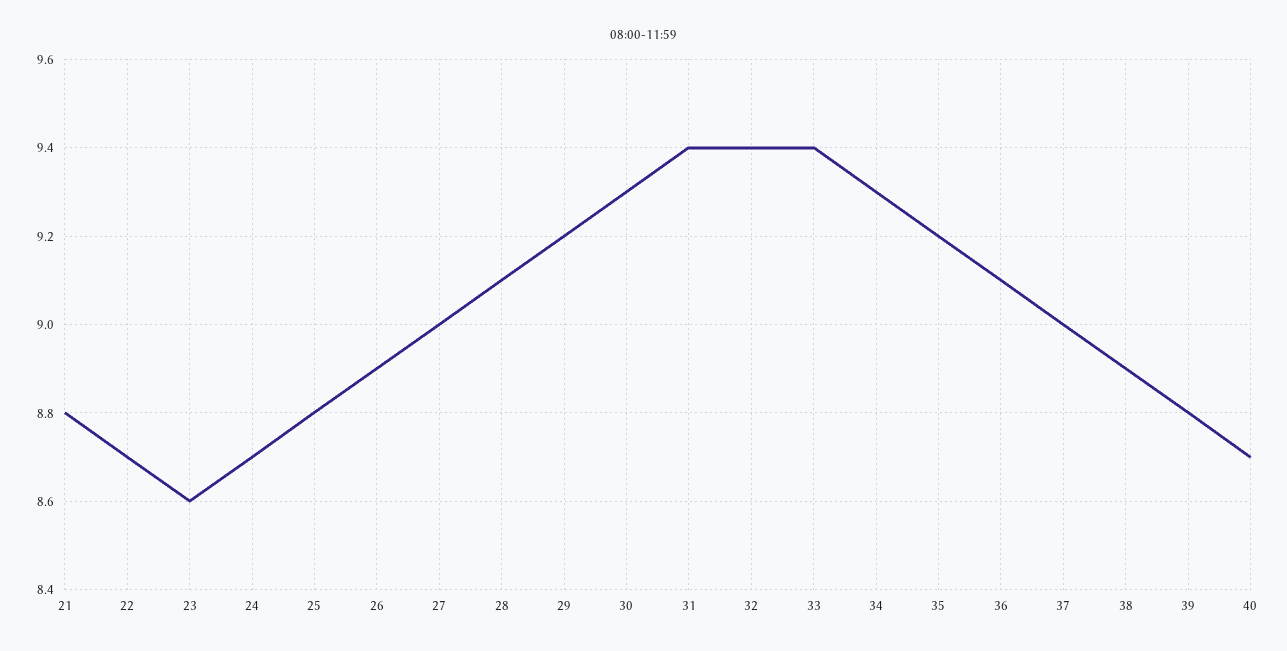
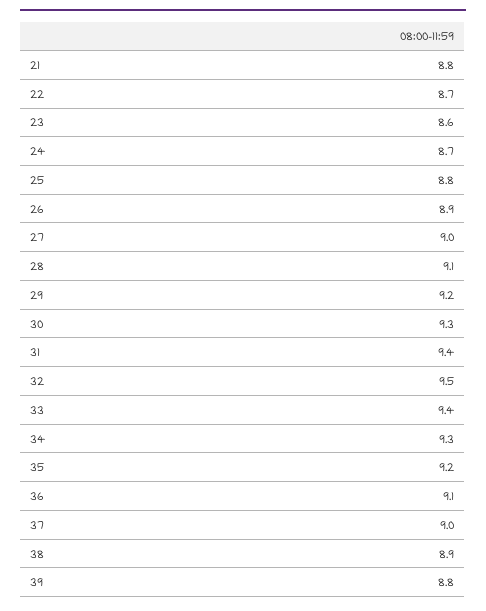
  {
    "21": 8.8,
    "22": 8.7,
    "23": 8.6,
    "24": 8.7,
    "25": 8.8,
    "26": 8.9,
    "27": 9,
    "28": 9.1,
    "29": 9.2,
    "30": 9.3,
    "31": 9.4,
-   "32": 9.4,
+   "32": 9.5,
    "33": 9.4,
    "34": 9.3,
    "35": 9.2,
    "36": 9.1,
    "37": 9,
    "38": 8.9,
-   "39": 8.8,
+   "39": 8.8
-   "40": 8.7
  }

